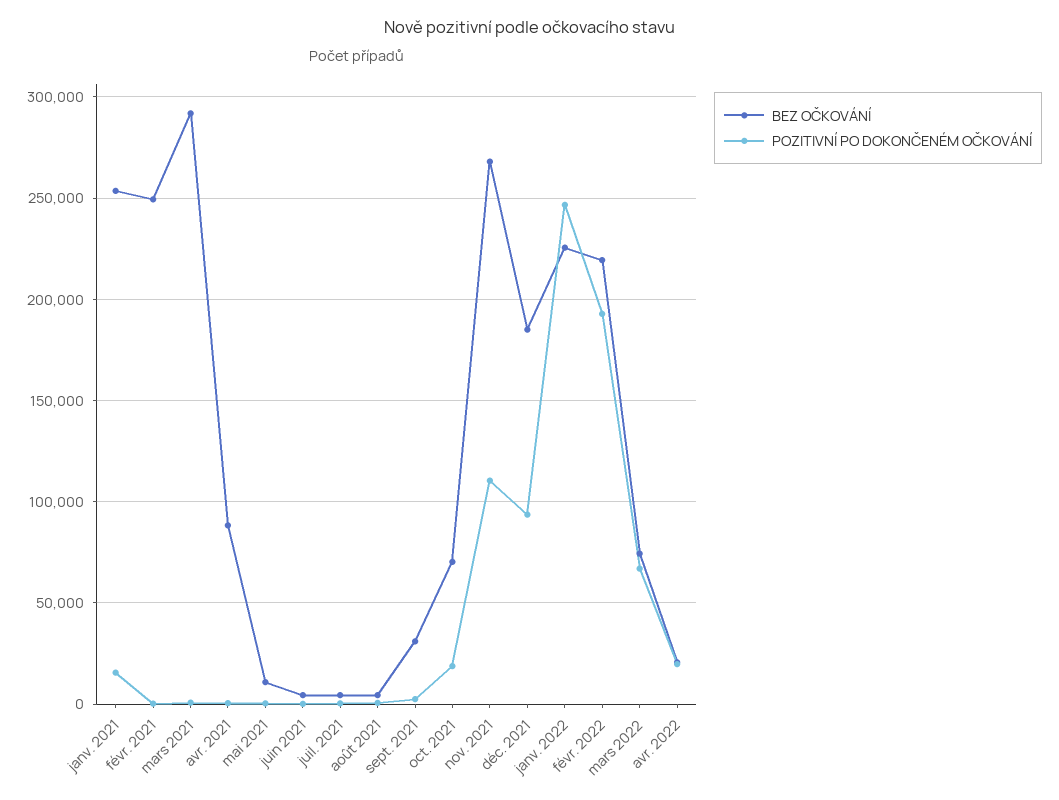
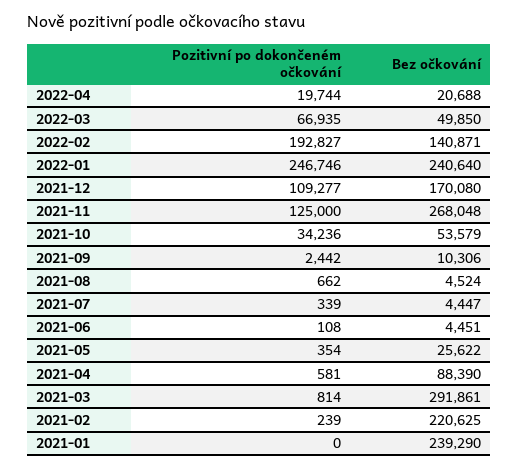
  {
    "BEZ OČKOVÁNÍ": {
-     "janv. 2021": 255000,
+     "janv. 2021": 239290,
-     "févr. 2021": 250000,
+     "févr. 2021": 220625,
      "mars 2021": 291861,
      "avr. 2021": 88390,
-     "mai 2021": 10000,
+     "mai 2021": 25622,
      "juin 2021": 4451,
      "juil. 2021": 4447,
      "août 2021": 4524,
-     "sept. 2021": 30000,
+     "sept. 2021": 10306,
-     "oct. 2021": 70000,
+     "oct. 2021": 53579,
      "nov. 2021": 268048,
-     "déc. 2021": 185000,
+     "déc. 2021": 170080,
-     "janv. 2022": 225000,
+     "janv. 2022": 240640,
-     "févr. 2022": 220000,
+     "févr. 2022": 140871,
-     "mars 2022": 75000,
+     "mars 2022": 49850,
      "avr. 2022": 20688
    },
    "POZITIVNÍ PO DOKONČENÉM OČKOVÁNÍ": {
-     "janv. 2021": 15000,
+     "janv. 2021": 0,
      "févr. 2021": 239,
      "mars 2021": 814,
      "avr. 2021": 581,
      "mai 2021": 354,
      "juin 2021": 108,
      "juil. 2021": 339,
      "août 2021": 662,
      "sept. 2021": 2442,
-     "oct. 2021": 20000,
+     "oct. 2021": 34236,
-     "nov. 2021": 110000,
+     "nov. 2021": 125000,
-     "déc. 2021": 95000,
+     "déc. 2021": 109277,
      "janv. 2022": 246746,
      "févr. 2022": 192827,
      "mars 2022": 66935,
      "avr. 2022": 19744
    }
  }

